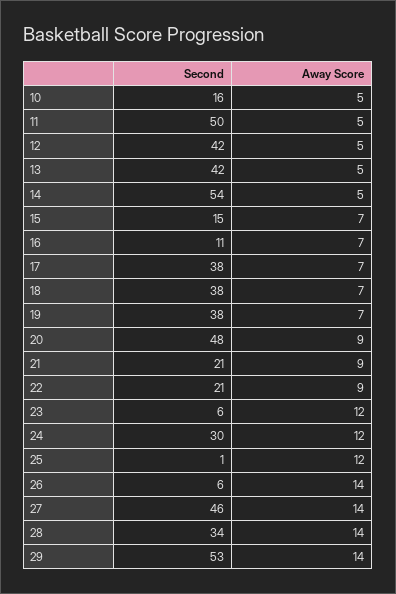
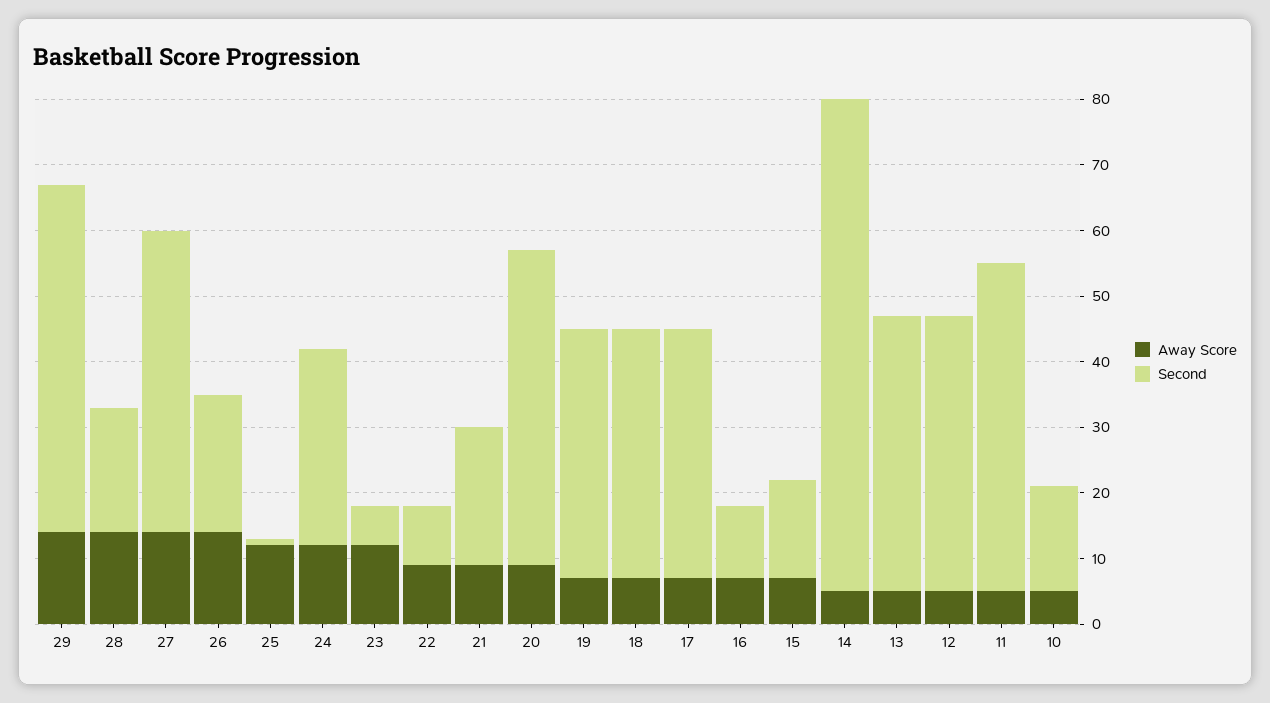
  {
    "Second": {
      "10": 16,
      "11": 50,
      "12": 42,
      "13": 42,
-     "14": 54,
+     "14": 75,
      "15": 15,
      "16": 11,
      "17": 38,
      "18": 38,
      "19": 38,
      "20": 48,
      "21": 21,
-     "22": 21,
+     "22": 10,
      "23": 6,
      "24": 30,
      "25": 1,
-     "26": 6,
+     "26": 20,
      "27": 46,
-     "28": 34,
+     "28": 20,
      "29": 53
    },
    "Away Score": {
      "10": 5,
      "11": 5,
      "12": 5,
      "13": 5,
      "14": 5,
      "15": 7,
      "16": 7,
      "17": 7,
      "18": 7,
      "19": 7,
      "20": 9,
      "21": 9,
      "22": 9,
      "23": 12,
      "24": 12,
      "25": 12,
      "26": 14,
      "27": 14,
      "28": 14,
      "29": 14
    }
  }

